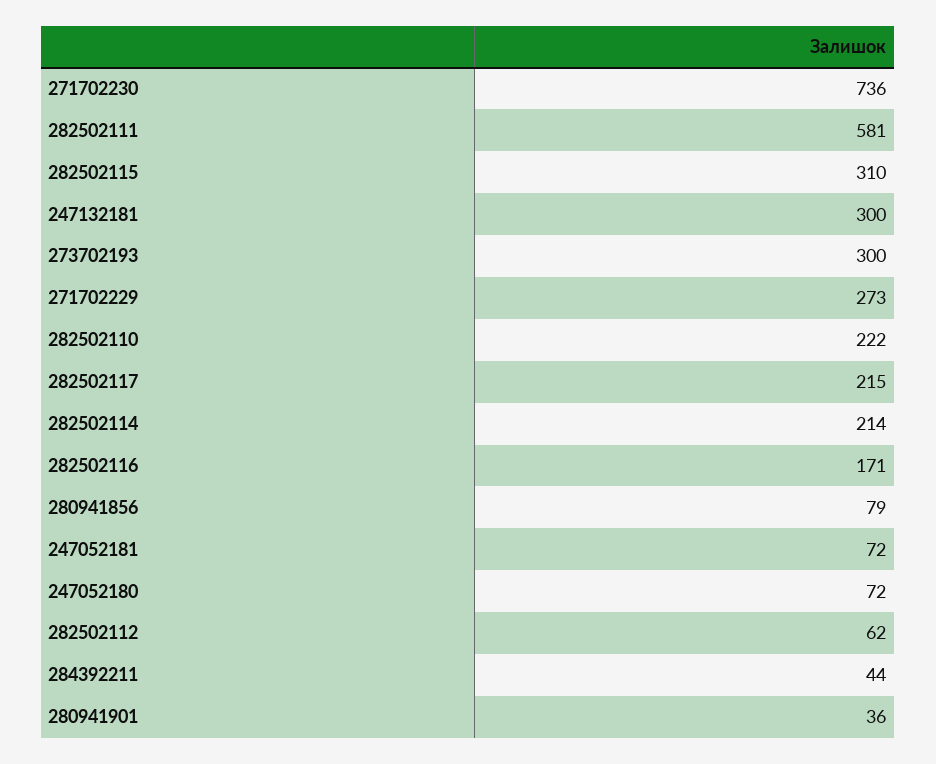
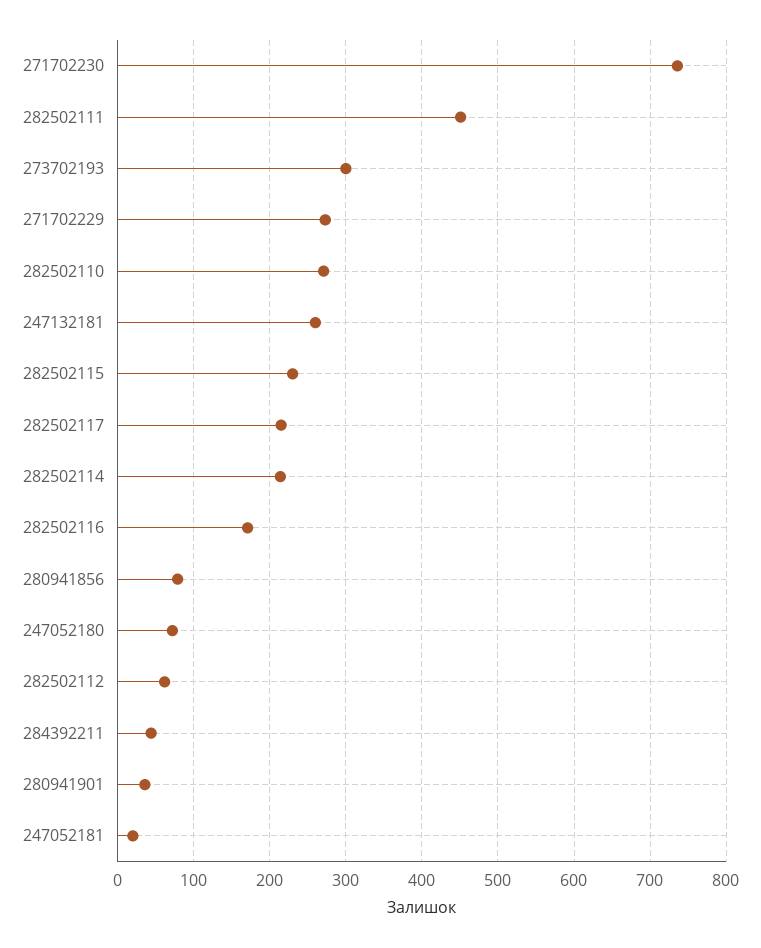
  {
    "271702230": 736,
-   "282502111": 581,
+   "282502111": 450,
-   "282502115": 310,
+   "282502115": 230,
-   "247132181": 300,
+   "247132181": 260,
    "273702193": 300,
    "271702229": 273,
-   "282502110": 222,
+   "282502110": 270,
    "282502117": 215,
    "282502114": 214,
    "282502116": 171,
    "280941856": 79,
-   "247052181": 72,
+   "247052181": 20,
    "247052180": 72,
    "282502112": 62,
    "284392211": 44,
    "280941901": 36
  }

